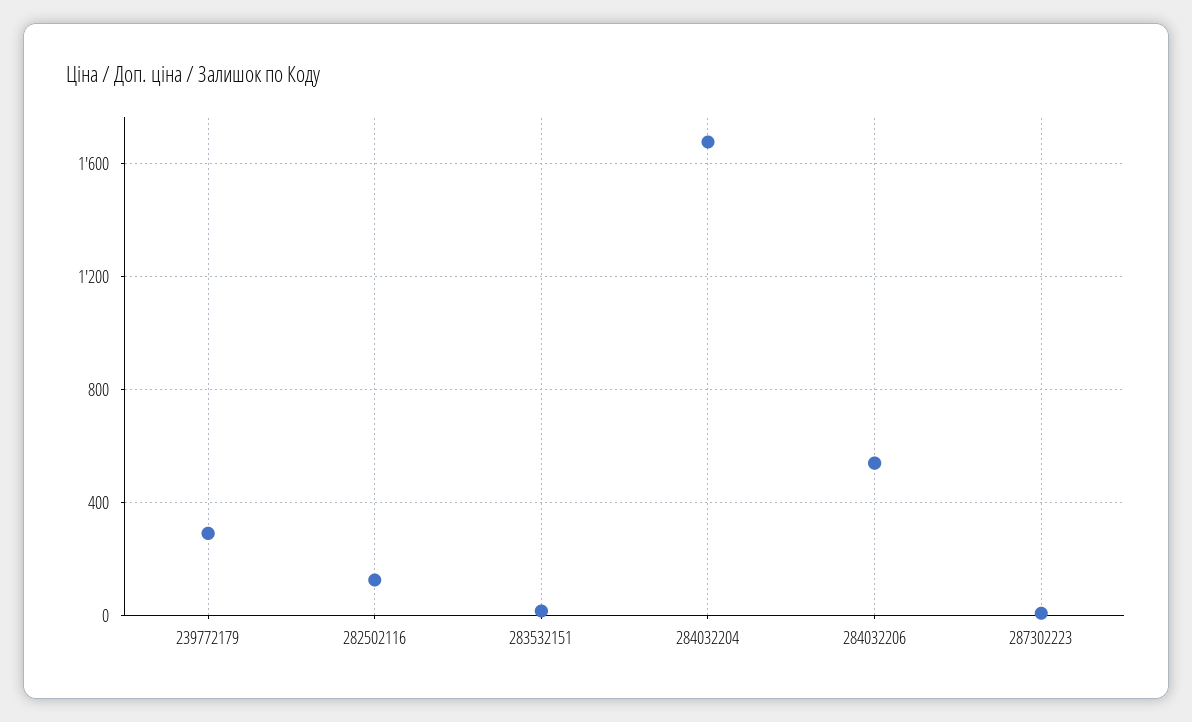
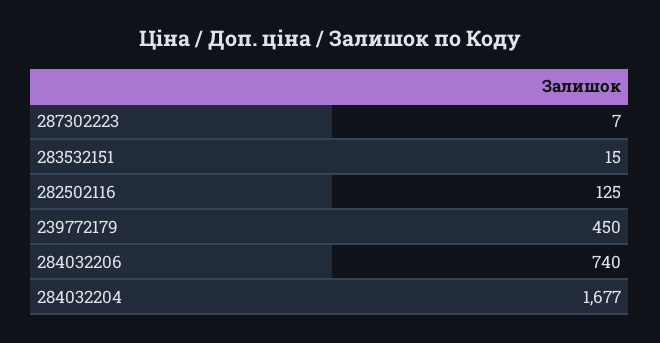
  {
-   "239772179": 300,
+   "239772179": 450,
    "282502116": 125,
    "283532151": 15,
    "284032204": 1677,
-   "284032206": 550,
+   "284032206": 740,
    "287302223": 7
  }

